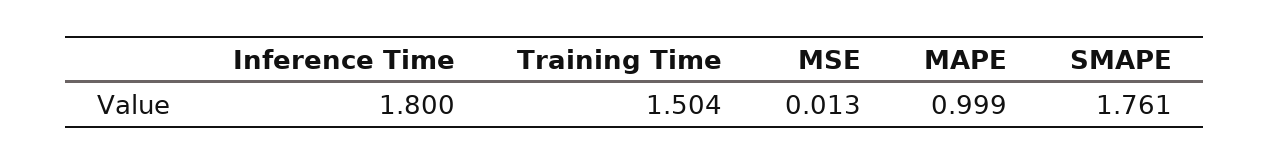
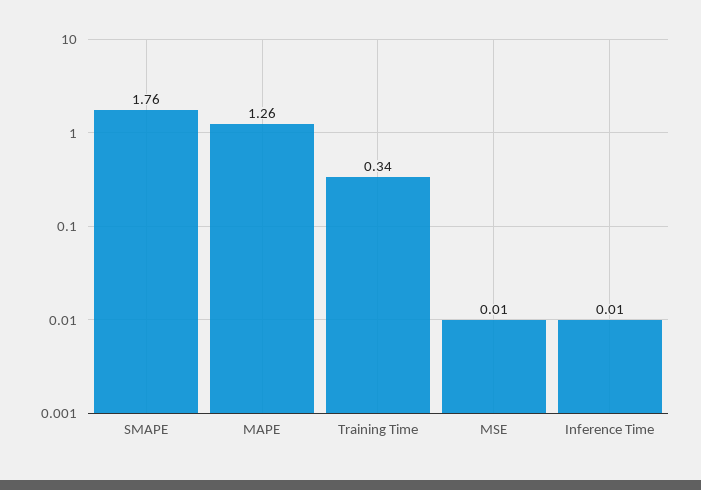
  {
-   "Inference Time": 1.8,
+   "Inference Time": 0.01,
-   "Training Time": 1.504,
+   "Training Time": 0.34,
    "MSE": 0.013,
-   "MAPE": 0.999,
+   "MAPE": 1.26,
    "SMAPE": 1.761
  }

